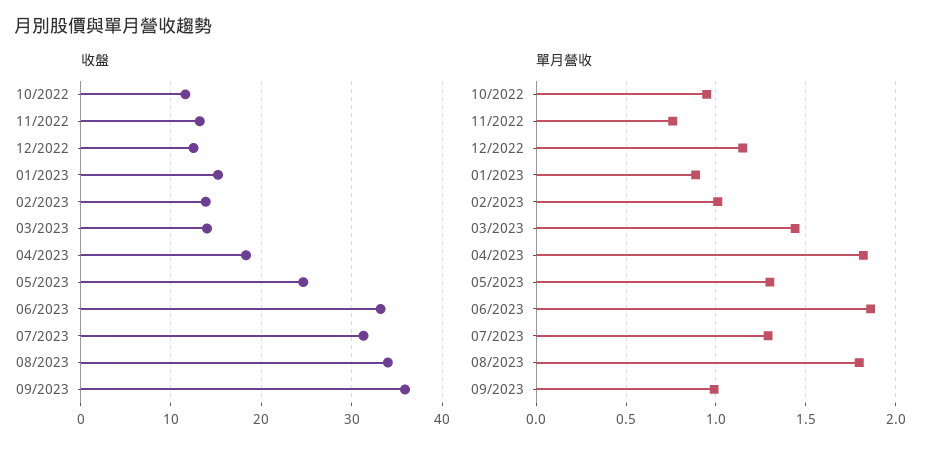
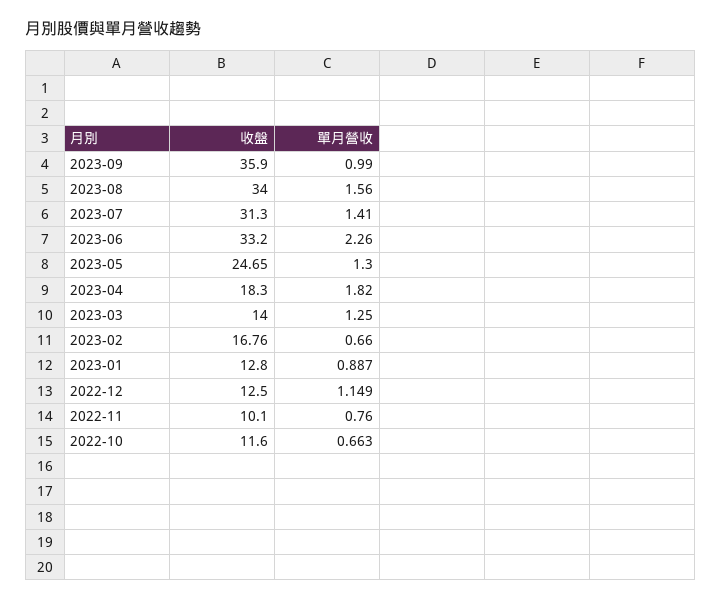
  {
    "收盤": {
      "10/2022": 11.6,
-     "11/2022": 13,
+     "11/2022": 10.1,
      "12/2022": 12.5,
-     "01/2023": 15,
+     "01/2023": 12.8,
-     "02/2023": 14,
+     "02/2023": 16.76,
      "03/2023": 14,
      "04/2023": 18.3,
      "05/2023": 24.65,
      "06/2023": 33.2,
      "07/2023": 31.3,
      "08/2023": 34,
      "09/2023": 35.9
    },
    "單月營收": {
-     "10/2022": 0.95,
+     "10/2022": 0.663,
      "11/2022": 0.76,
      "12/2022": 1.149,
      "01/2023": 0.887,
-     "02/2023": 1,
+     "02/2023": 0.66,
-     "03/2023": 1.45,
+     "03/2023": 1.25,
      "04/2023": 1.82,
      "05/2023": 1.3,
-     "06/2023": 1.85,
+     "06/2023": 2.26,
-     "07/2023": 1.3,
+     "07/2023": 1.41,
-     "08/2023": 1.8,
+     "08/2023": 1.56,
      "09/2023": 0.99
    }
  }

